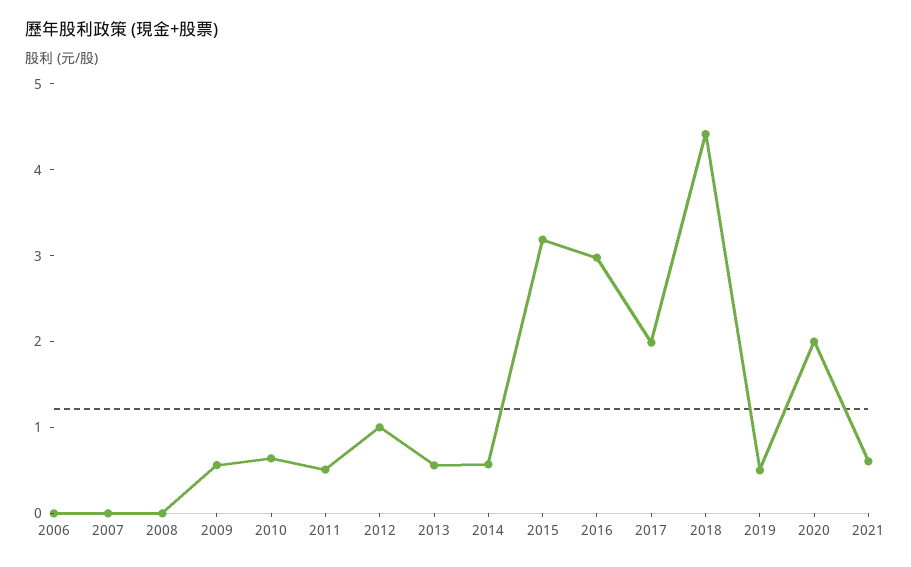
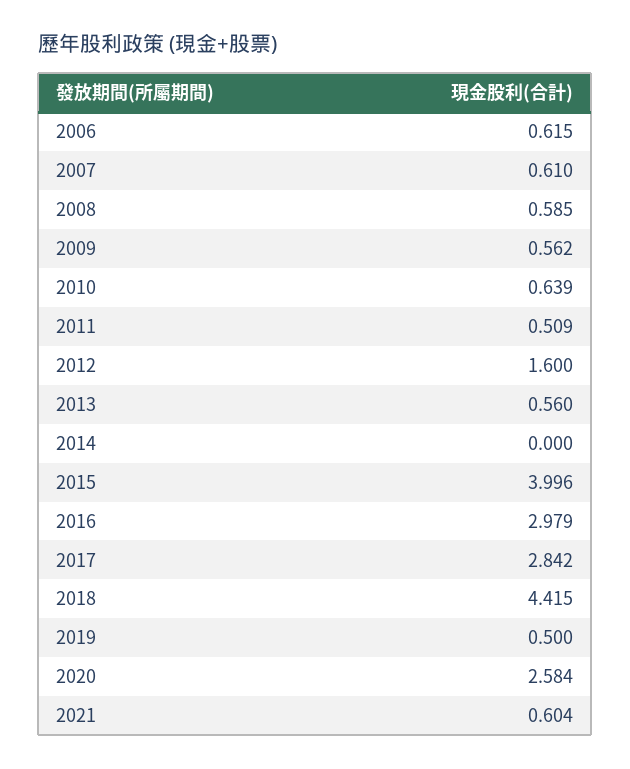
  {
-   "2006": 0,
+   "2006": 0.615,
-   "2007": 0,
+   "2007": 0.61,
-   "2008": 0,
+   "2008": 0.585,
    "2009": 0.562,
    "2010": 0.639,
    "2011": 0.509,
-   "2012": 1,
+   "2012": 1.6,
    "2013": 0.56,
-   "2014": 0.6,
+   "2014": 0,
-   "2015": 3.2,
+   "2015": 3.996,
    "2016": 2.979,
-   "2017": 2,
+   "2017": 2.842,
    "2018": 4.415,
    "2019": 0.5,
-   "2020": 2,
+   "2020": 2.584,
    "2021": 0.604
  }

